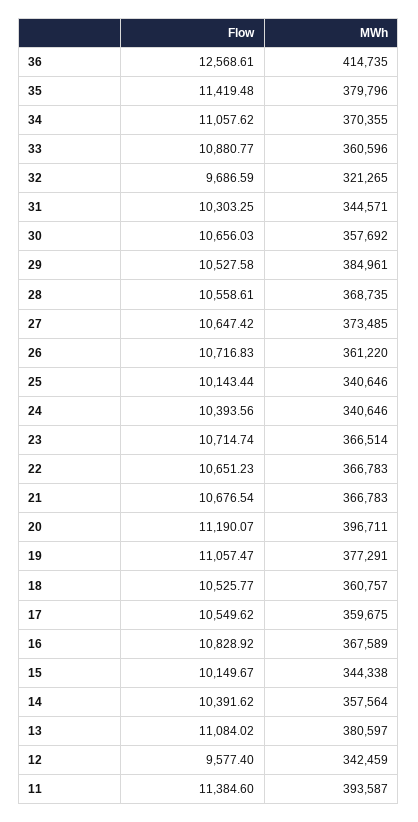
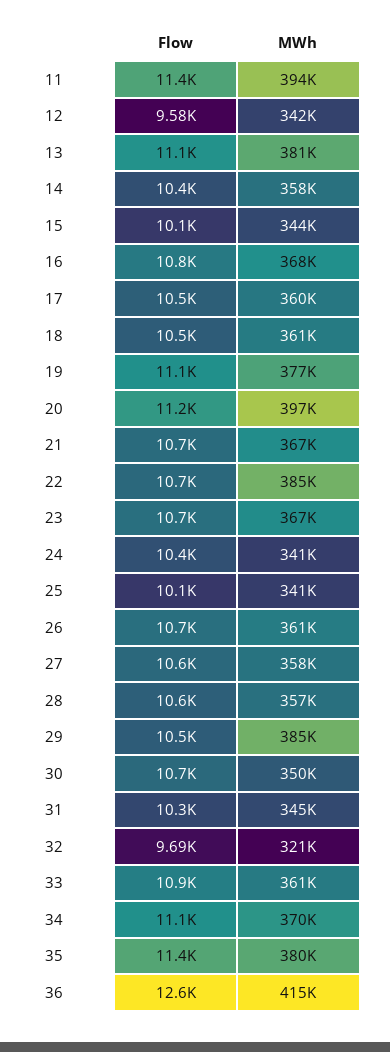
  {
    "Flow": {
      "36": 12568.61,
      "35": 11419.48,
      "34": 11057.62,
      "33": 10880.77,
      "32": 9686.59,
      "31": 10303.25,
      "30": 10656.03,
      "29": 10527.58,
      "28": 10558.61,
      "27": 10647.42,
      "26": 10716.83,
      "25": 10143.44,
      "24": 10393.56,
      "23": 10714.74,
      "22": 10651.23,
      "21": 10676.54,
      "20": 11190.07,
      "19": 11057.47,
      "18": 10525.77,
      "17": 10549.62,
      "16": 10828.92,
      "15": 10149.67,
      "14": 10391.62,
      "13": 11084.02,
      "12": 9577.4,
      "11": 11384.6
    },
    "MWh": {
      "36": 414735,
      "35": 379796,
      "34": 370355,
      "33": 360596,
      "32": 321265,
      "31": 344571,
-     "30": 357692,
+     "30": 350000,
      "29": 384961,
-     "28": 368735,
+     "28": 357000,
-     "27": 373485,
+     "27": 358000,
      "26": 361220,
      "25": 340646,
      "24": 340646,
      "23": 366514,
-     "22": 366783,
+     "22": 385000,
      "21": 366783,
      "20": 396711,
      "19": 377291,
      "18": 360757,
      "17": 359675,
      "16": 367589,
      "15": 344338,
      "14": 357564,
      "13": 380597,
      "12": 342459,
      "11": 393587
    }
  }

